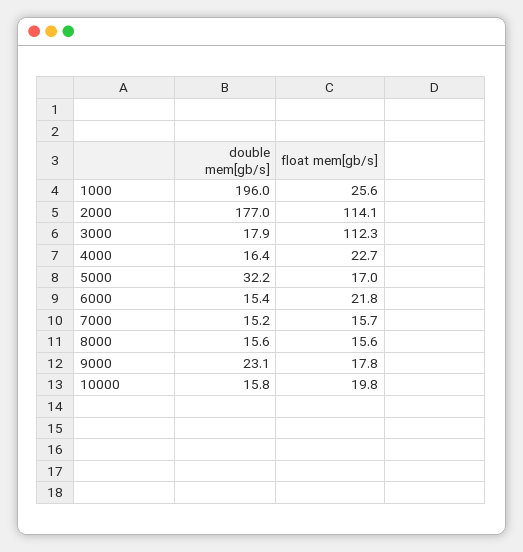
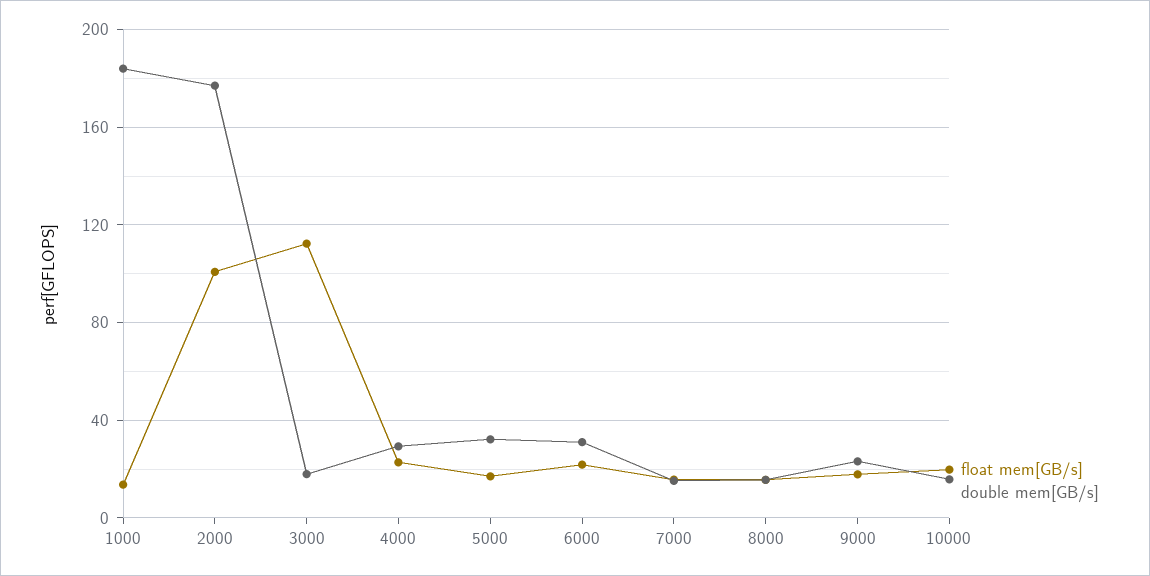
  {
    "double mem[gb/s]": {
-     "1000": 196,
+     "1000": 185,
      "2000": 177,
      "3000": 17.9,
-     "4000": 16.4,
+     "4000": 30,
      "5000": 32.2,
-     "6000": 15.4,
+     "6000": 30,
      "7000": 15.2,
      "8000": 15.6,
      "9000": 23.1,
      "10000": 15.8
    },
    "float mem[gb/s]": {
-     "1000": 25.6,
+     "1000": 15,
-     "2000": 114.1,
+     "2000": 100,
      "3000": 112.3,
      "4000": 22.7,
      "5000": 17,
      "6000": 21.8,
      "7000": 15.7,
      "8000": 15.6,
      "9000": 17.8,
      "10000": 19.8
    }
  }

